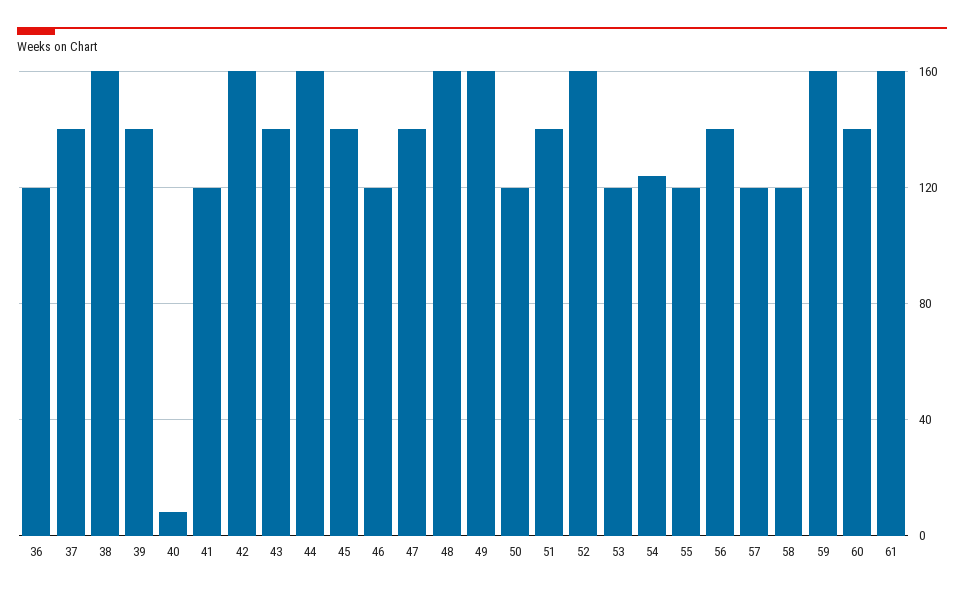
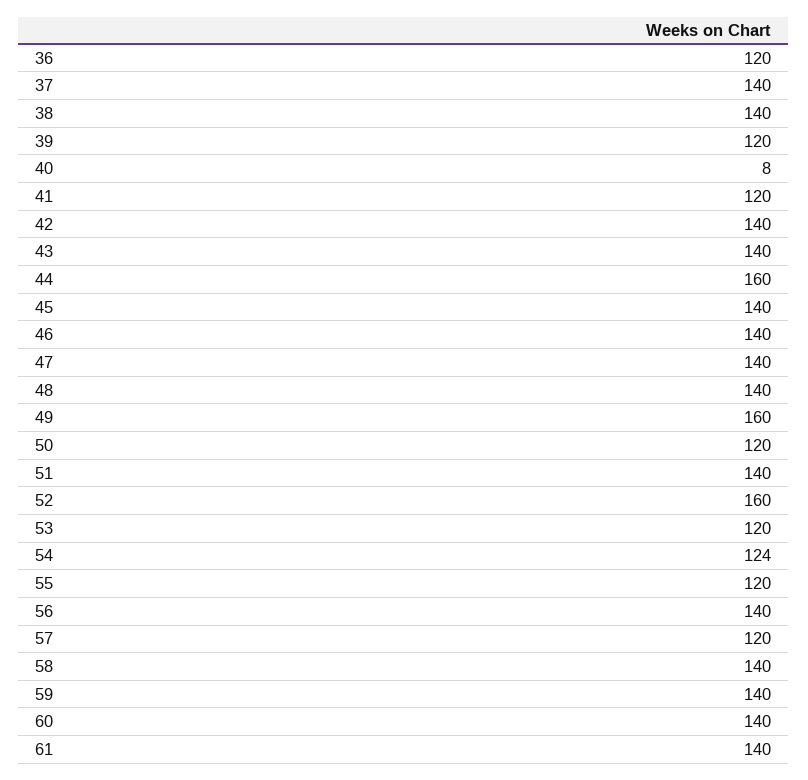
  {
    "36": 120,
    "37": 140,
-   "38": 160,
+   "38": 140,
-   "39": 140,
+   "39": 120,
    "40": 8,
    "41": 120,
-   "42": 160,
+   "42": 140,
    "43": 140,
    "44": 160,
    "45": 140,
-   "46": 120,
+   "46": 140,
    "47": 140,
-   "48": 160,
+   "48": 140,
    "49": 160,
    "50": 120,
    "51": 140,
    "52": 160,
    "53": 120,
    "54": 124,
    "55": 120,
    "56": 140,
    "57": 120,
-   "58": 120,
+   "58": 140,
-   "59": 160,
+   "59": 140,
    "60": 140,
-   "61": 160
+   "61": 140
  }

